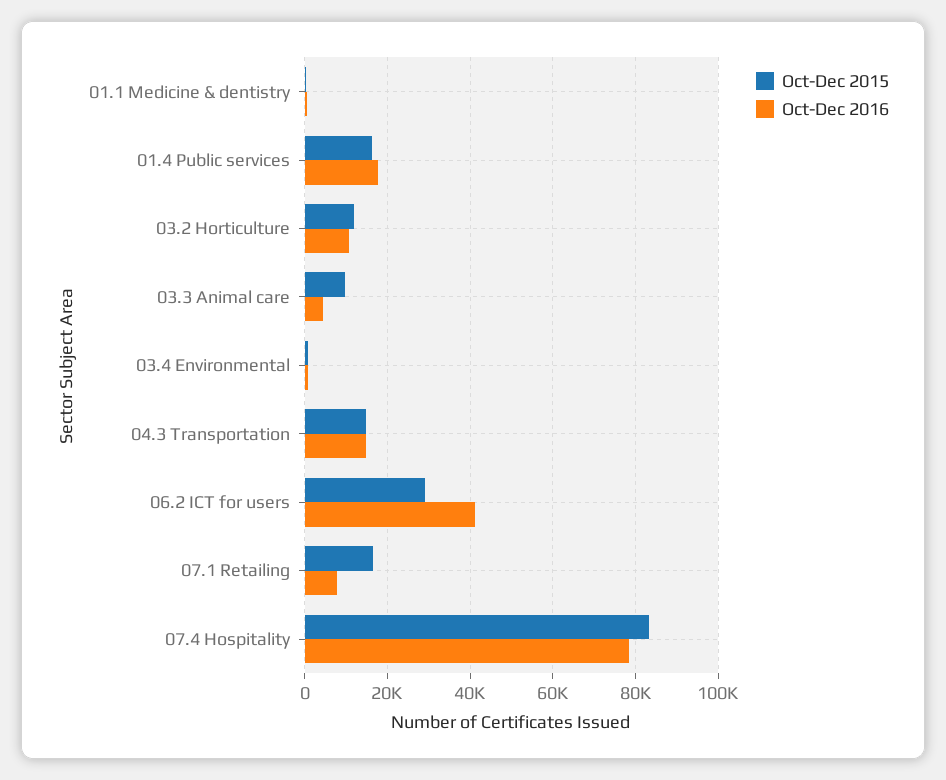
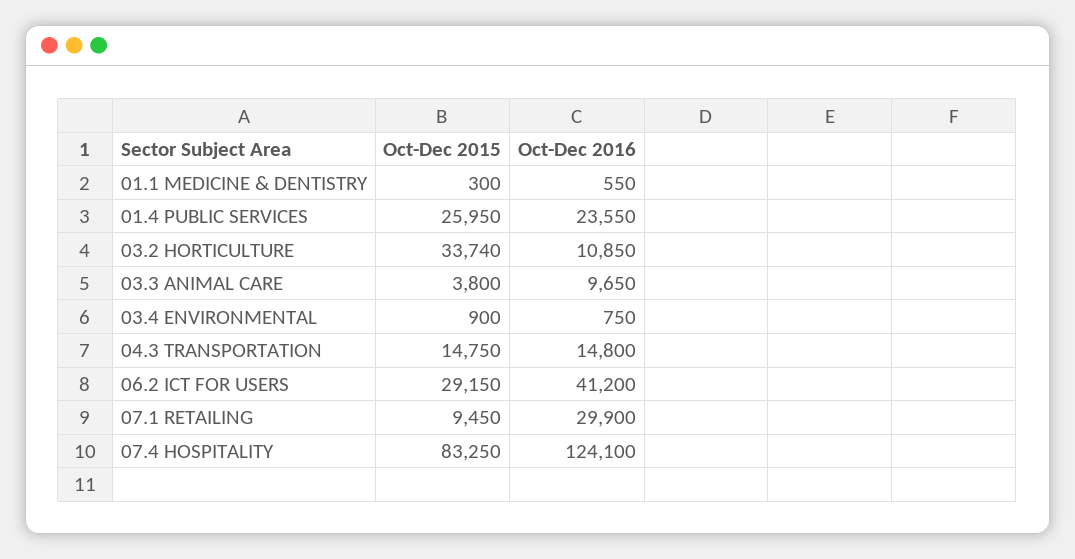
  {
    "Oct-Dec 2015": {
      "01.1 Medicine & dentistry": 300,
-     "01.4 Public services": 16000,
+     "01.4 Public services": 25950,
-     "03.2 Horticulture": 12000,
+     "03.2 Horticulture": 33740,
-     "03.3 Animal care": 10000,
+     "03.3 Animal care": 3800,
      "03.4 Environmental": 900,
      "04.3 Transportation": 14750,
      "06.2 ICT for users": 29150,
-     "07.1 Retailing": 16000,
+     "07.1 Retailing": 9450,
      "07.4 Hospitality": 83250
    },
    "Oct-Dec 2016": {
      "01.1 Medicine & dentistry": 550,
-     "01.4 Public services": 18000,
+     "01.4 Public services": 23550,
      "03.2 Horticulture": 10850,
-     "03.3 Animal care": 4000,
+     "03.3 Animal care": 9650,
      "03.4 Environmental": 750,
      "04.3 Transportation": 14800,
      "06.2 ICT for users": 41200,
-     "07.1 Retailing": 8000,
+     "07.1 Retailing": 29900,
-     "07.4 Hospitality": 78000
+     "07.4 Hospitality": 124100
    }
  }

